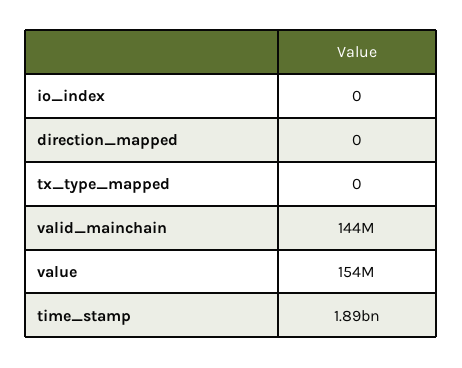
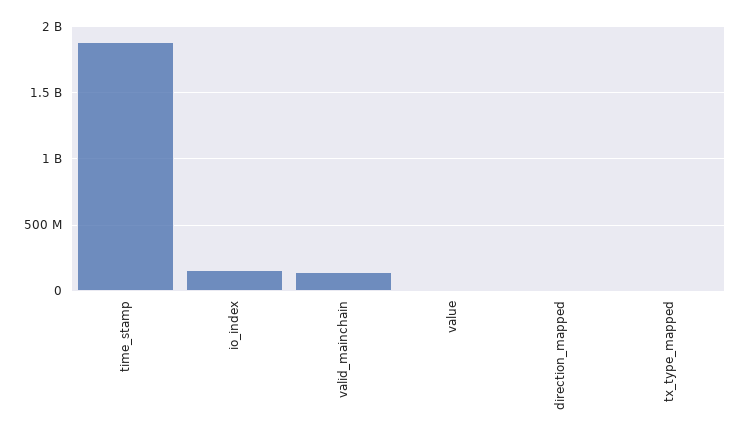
  {
-   "io_index": 0,
+   "io_index": 150000000,
    "direction_mapped": 0,
    "tx_type_mapped": 0,
    "valid_mainchain": 144000000,
-   "value": 154000000,
+   "value": 0,
    "time_stamp": 1890000000
  }

